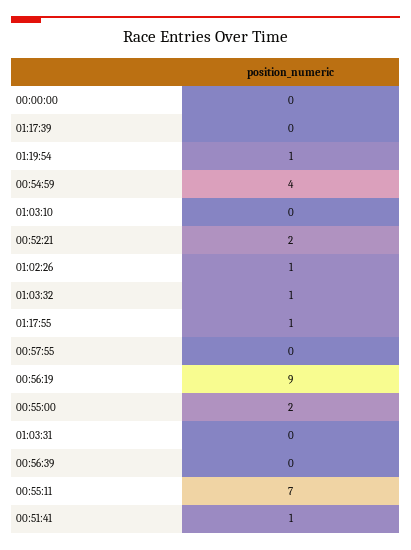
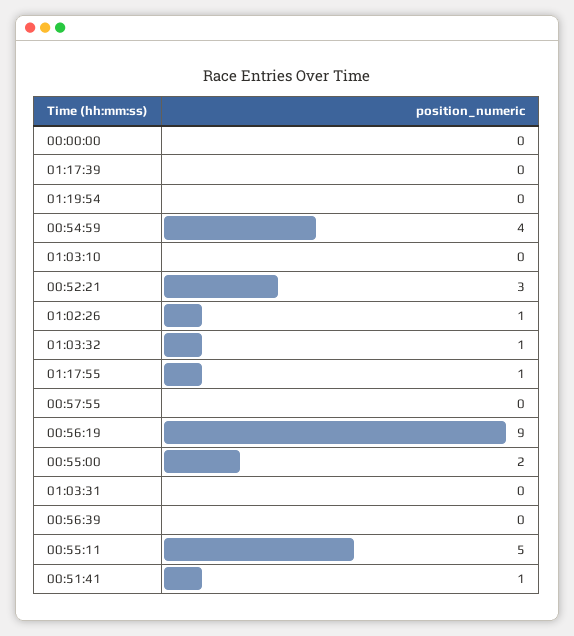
  {
    "00:00:00": 0,
    "01:17:39": 0,
-   "01:19:54": 1,
+   "01:19:54": 0,
    "00:54:59": 4,
    "01:03:10": 0,
-   "00:52:21": 2,
+   "00:52:21": 3,
    "01:02:26": 1,
    "01:03:32": 1,
    "01:17:55": 1,
    "00:57:55": 0,
    "00:56:19": 9,
    "00:55:00": 2,
    "01:03:31": 0,
    "00:56:39": 0,
-   "00:55:11": 7,
+   "00:55:11": 5,
    "00:51:41": 1
  }

